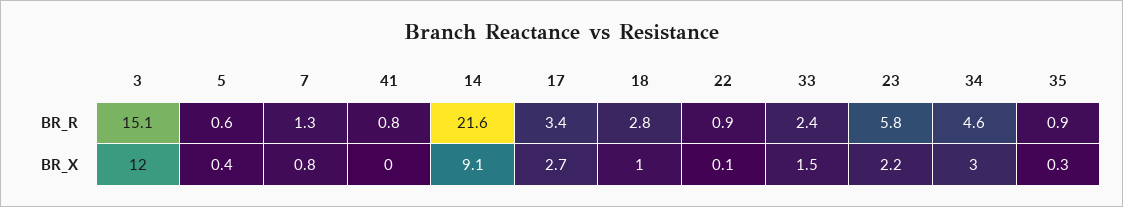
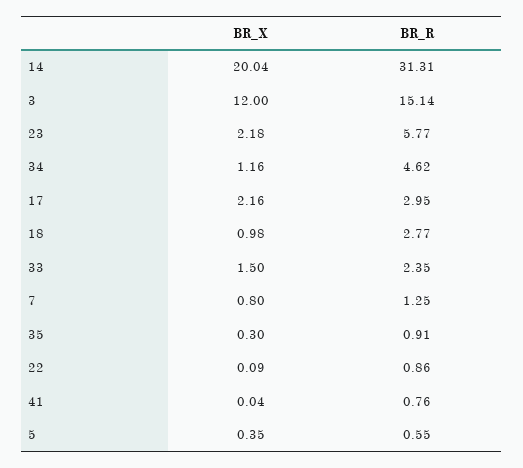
  {
    "3": {
      "BR_R": 15.14,
      "BR_X": 12
    },
    "5": {
      "BR_R": 0.55,
      "BR_X": 0.35
    },
    "7": {
      "BR_R": 1.25,
      "BR_X": 0.8
    },
    "41": {
      "BR_R": 0.76,
      "BR_X": 0.04
    },
    "14": {
-     "BR_R": 21.6,
+     "BR_R": 31.31,
-     "BR_X": 9.1
+     "BR_X": 20.04
    },
    "17": {
-     "BR_R": 3.4,
+     "BR_R": 2.95,
-     "BR_X": 2.7
+     "BR_X": 2.16
    },
    "18": {
      "BR_R": 2.77,
      "BR_X": 0.98
    },
    "22": {
      "BR_R": 0.86,
      "BR_X": 0.09
    },
    "33": {
      "BR_R": 2.35,
      "BR_X": 1.5
    },
    "23": {
      "BR_R": 5.77,
      "BR_X": 2.18
    },
    "34": {
      "BR_R": 4.62,
-     "BR_X": 3
+     "BR_X": 1.16
    },
    "35": {
      "BR_R": 0.91,
      "BR_X": 0.3
    }
  }

